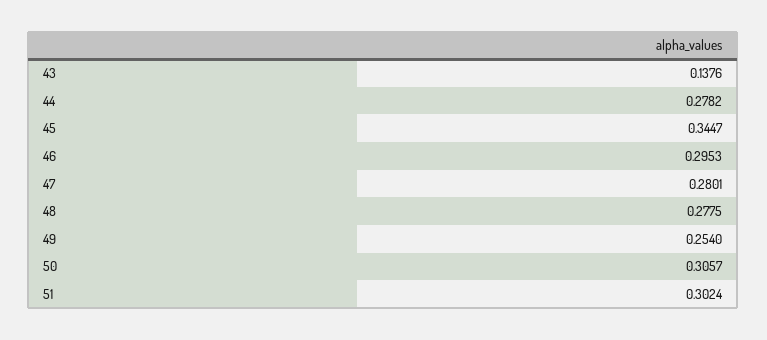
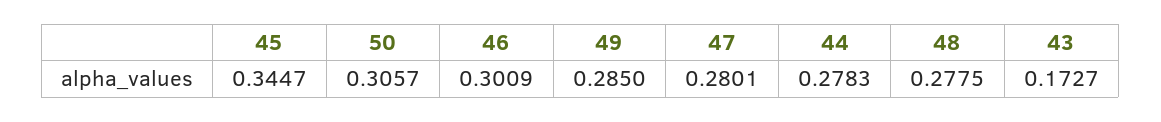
  {
-   "43": 0.1376,
+   "43": 0.1727,
-   "44": 0.2782,
+   "44": 0.2783,
    "45": 0.3447,
-   "46": 0.2953,
+   "46": 0.3009,
    "47": 0.2801,
    "48": 0.2775,
-   "49": 0.254,
+   "49": 0.285,
-   "50": 0.3057,
+   "50": 0.3057
-   "51": 0.3024
  }

